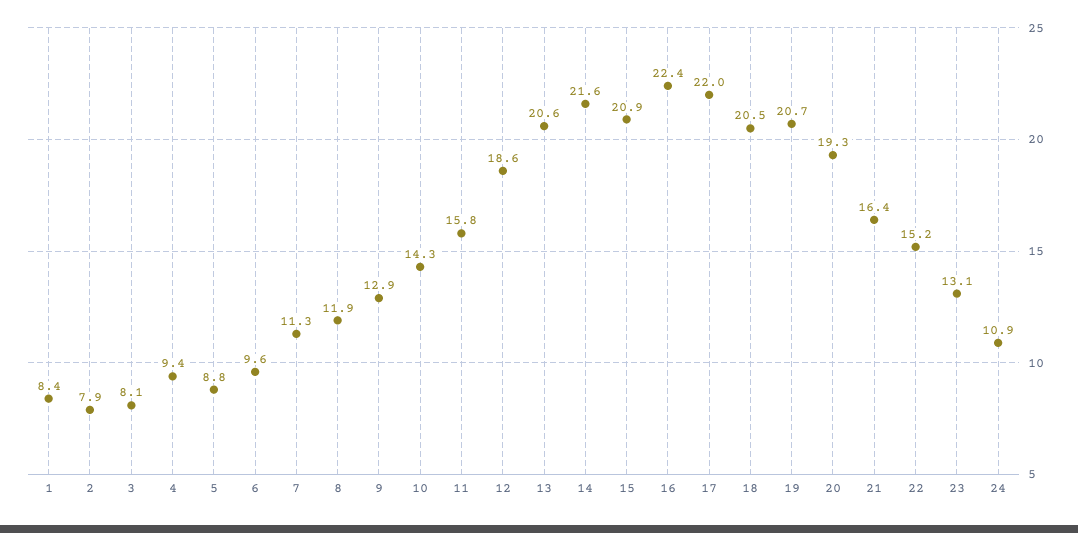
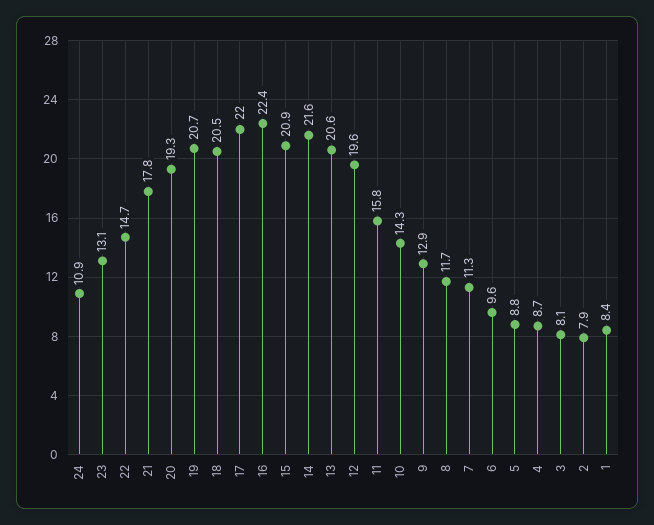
  {
    "1": 8.4,
    "2": 7.9,
    "3": 8.1,
-   "4": 9.4,
+   "4": 8.7,
    "5": 8.8,
    "6": 9.6,
    "7": 11.3,
-   "8": 11.9,
+   "8": 11.7,
    "9": 12.9,
    "10": 14.3,
    "11": 15.8,
-   "12": 18.6,
+   "12": 19.6,
    "13": 20.6,
    "14": 21.6,
    "15": 20.9,
    "16": 22.4,
    "17": 22,
    "18": 20.5,
    "19": 20.7,
    "20": 19.3,
-   "21": 16.4,
+   "21": 17.8,
-   "22": 15.2,
+   "22": 14.7,
    "23": 13.1,
    "24": 10.9
  }

